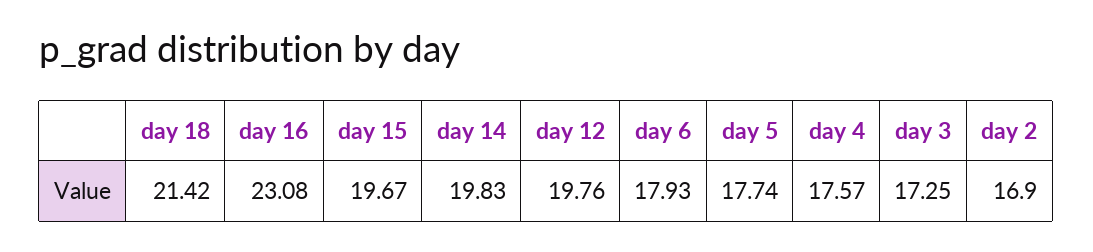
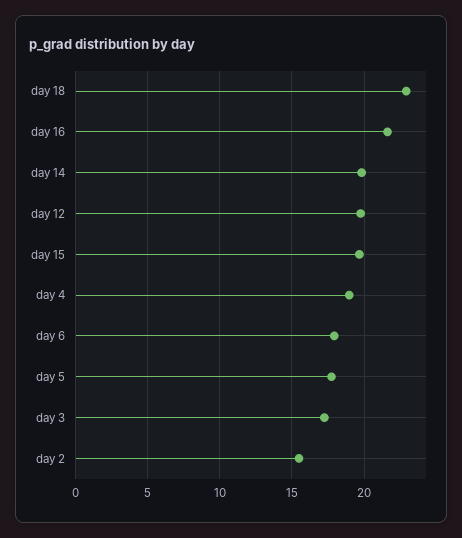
  {
-   "day 18": 21.42,
+   "day 18": 23,
-   "day 16": 23.08,
+   "day 16": 21.5,
    "day 15": 19.67,
    "day 14": 19.83,
    "day 12": 19.76,
    "day 6": 17.93,
    "day 5": 17.74,
-   "day 4": 17.57,
+   "day 4": 19,
    "day 3": 17.25,
-   "day 2": 16.9
+   "day 2": 15.5
  }

